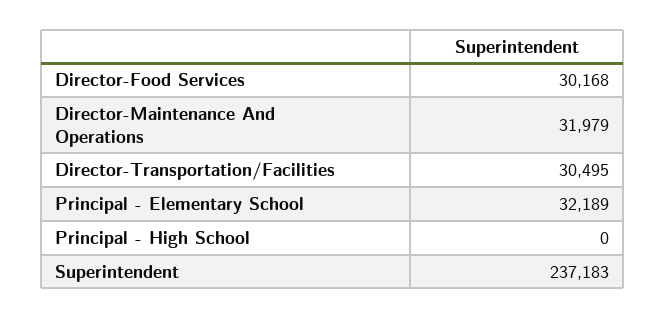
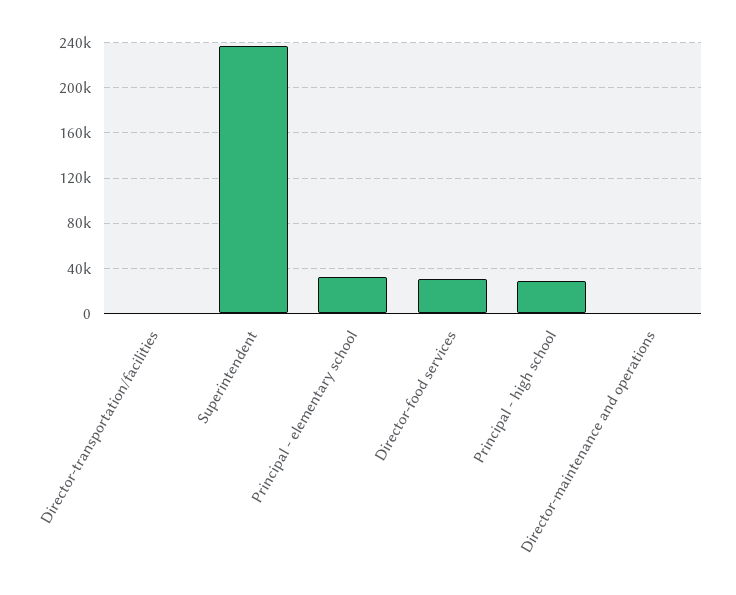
  {
    "Director-Food Services": 30168,
-   "Director-Maintenance And Operations": 31979,
+   "Director-Maintenance And Operations": 0,
-   "Director-Transportation/Facilities": 30495,
+   "Director-Transportation/Facilities": 0,
    "Principal - Elementary School": 32189,
-   "Principal - High School": 0,
+   "Principal - High School": 30000,
    "Superintendent": 237183
  }

